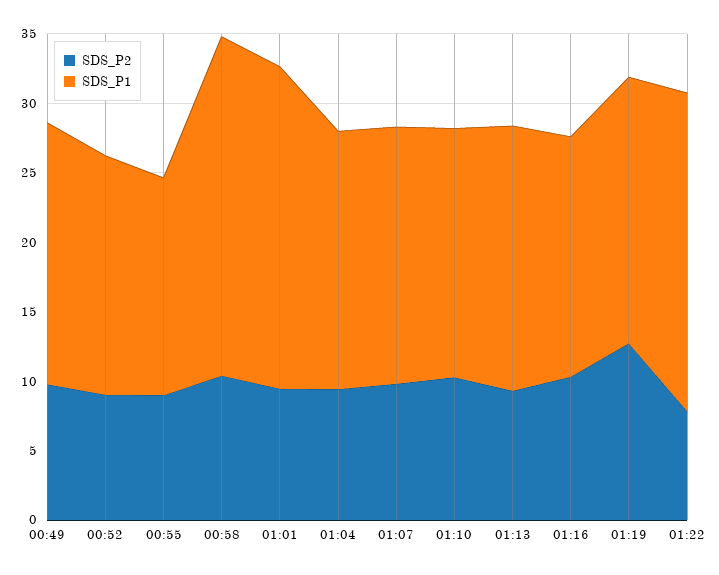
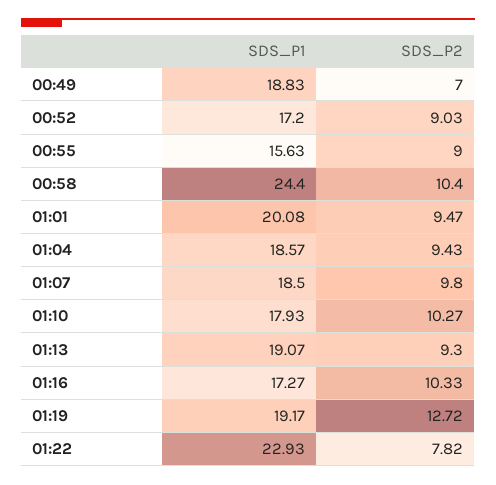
  {
    "SDS_P2": {
-     "00:49": 10,
+     "00:49": 7,
      "00:52": 9.03,
      "00:55": 9,
      "00:58": 10.4,
      "01:01": 9.47,
      "01:04": 9.43,
      "01:07": 9.8,
      "01:10": 10.27,
      "01:13": 9.3,
      "01:16": 10.33,
      "01:19": 12.72,
      "01:22": 7.82
    },
    "SDS_P1": {
      "00:49": 18.83,
      "00:52": 17.2,
      "00:55": 15.63,
      "00:58": 24.4,
-     "01:01": 23,
+     "01:01": 20.08,
      "01:04": 18.57,
      "01:07": 18.5,
      "01:10": 17.93,
      "01:13": 19.07,
      "01:16": 17.27,
      "01:19": 19.17,
      "01:22": 22.93
    }
  }

